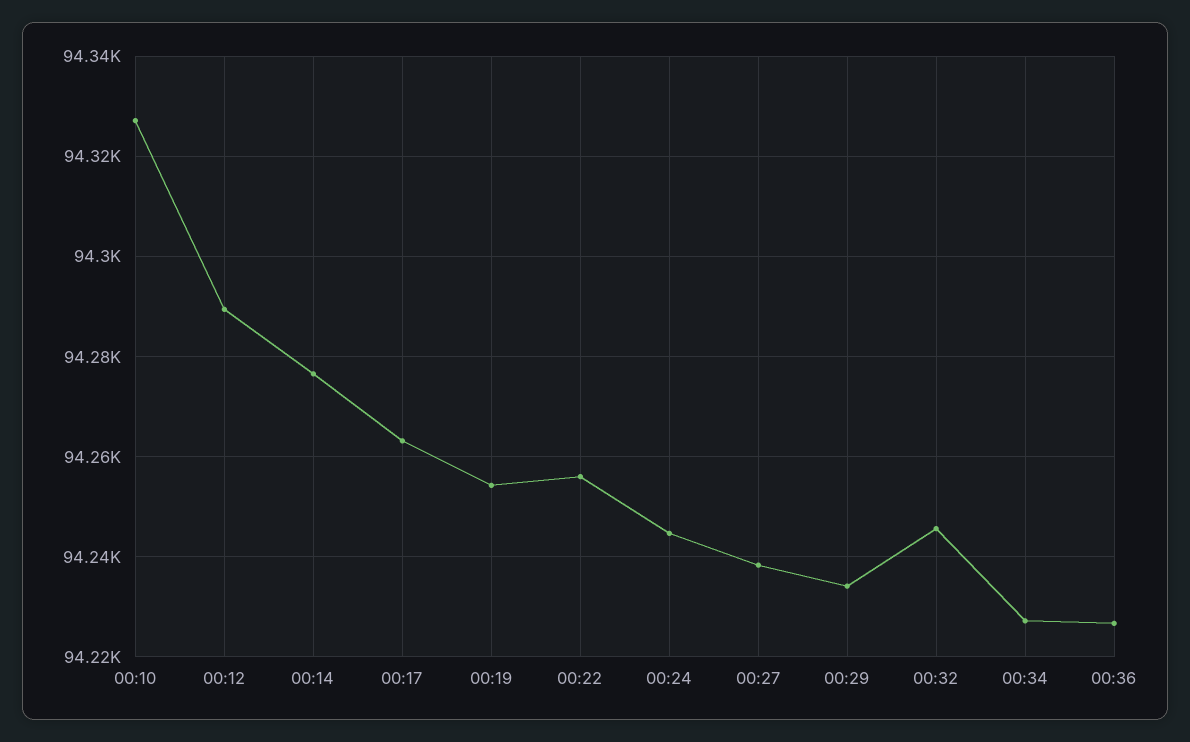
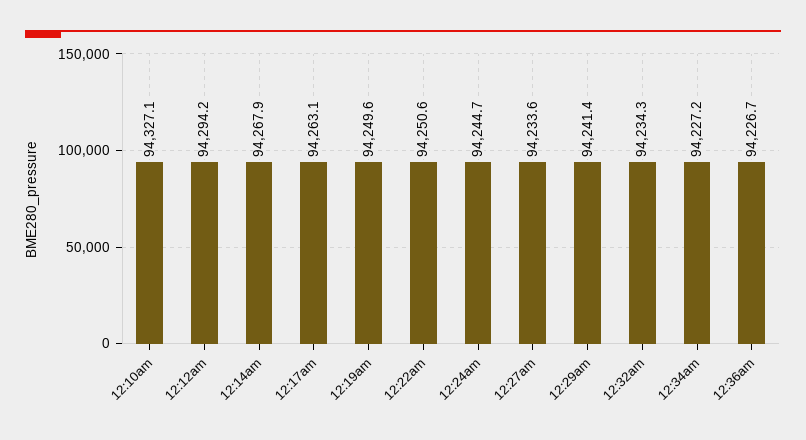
  {
    "00:10": 94327.1,
-   "00:12": 94290,
+   "00:12": 94294.2,
-   "00:14": 94276,
+   "00:14": 94267.9,
    "00:17": 94263.1,
-   "00:19": 94254,
+   "00:19": 94249.6,
-   "00:22": 94256,
+   "00:22": 94250.6,
    "00:24": 94244.7,
-   "00:27": 94238,
+   "00:27": 94233.6,
-   "00:29": 94234,
+   "00:29": 94241.4,
-   "00:32": 94246,
+   "00:32": 94234.3,
    "00:34": 94227.2,
    "00:36": 94226.7
  }

